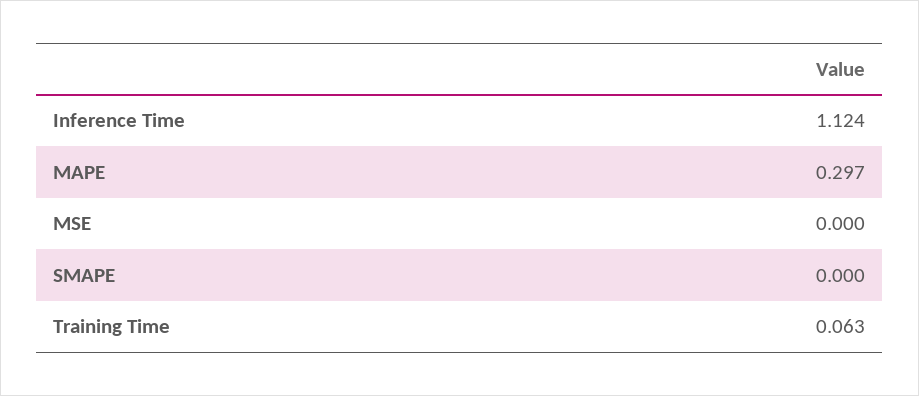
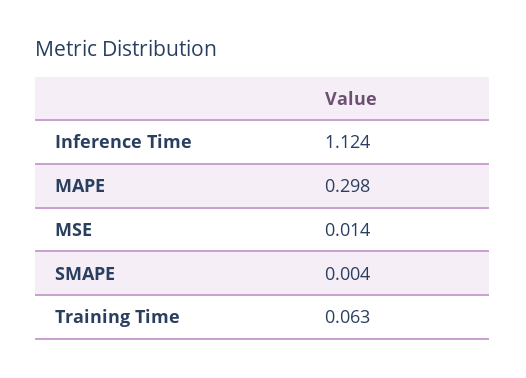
  {
    "Inference Time": 1.124,
-   "MAPE": 0.297,
+   "MAPE": 0.298,
-   "MSE": 0,
+   "MSE": 0.014,
-   "SMAPE": 0,
+   "SMAPE": 0.004,
    "Training Time": 0.063
  }

